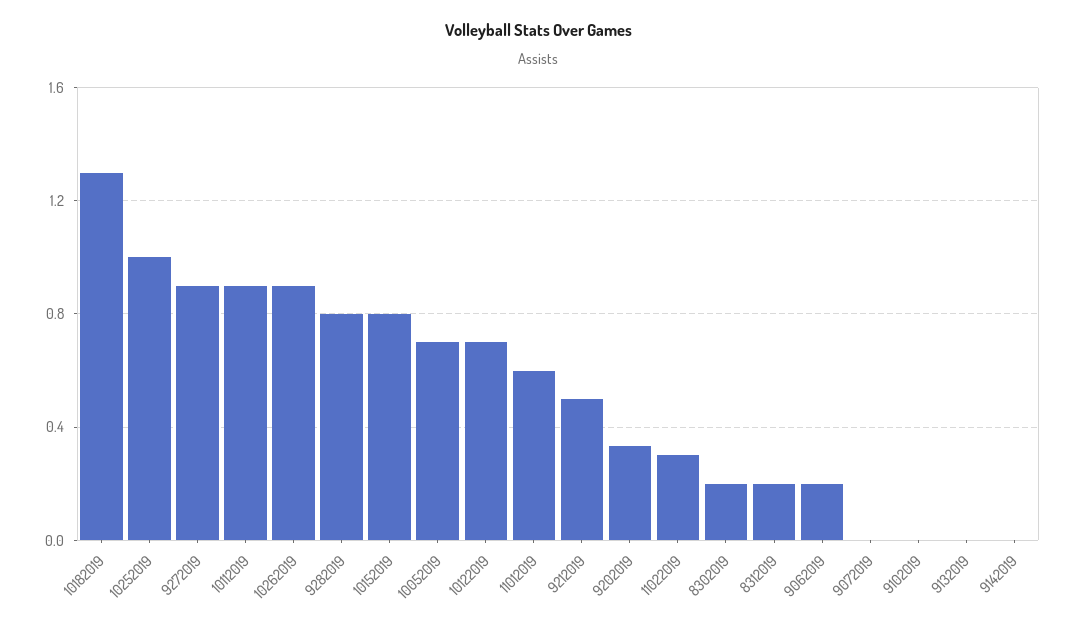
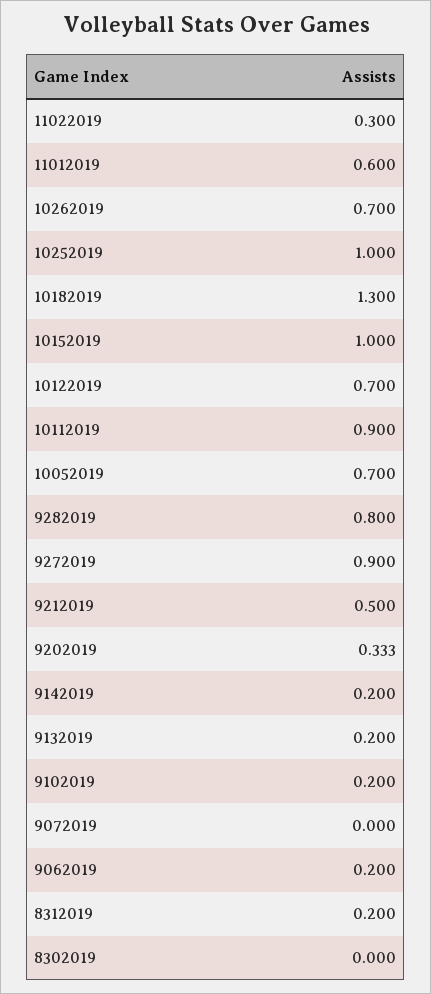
  {
    "10182019": 1.3,
    "10252019": 1,
    "9272019": 0.9,
    "10112019": 0.9,
-   "10262019": 0.9,
+   "10262019": 0.7,
    "9282019": 0.8,
-   "10152019": 0.8,
+   "10152019": 1,
    "10052019": 0.7,
    "10122019": 0.7,
    "11012019": 0.6,
    "9212019": 0.5,
    "9202019": 0.333,
    "11022019": 0.3,
-   "8302019": 0.2,
+   "8302019": 0,
    "8312019": 0.2,
    "9062019": 0.2,
    "9072019": 0,
-   "9102019": 0,
+   "9102019": 0.2,
-   "9132019": 0,
+   "9132019": 0.2,
-   "9142019": 0
+   "9142019": 0.2
  }

